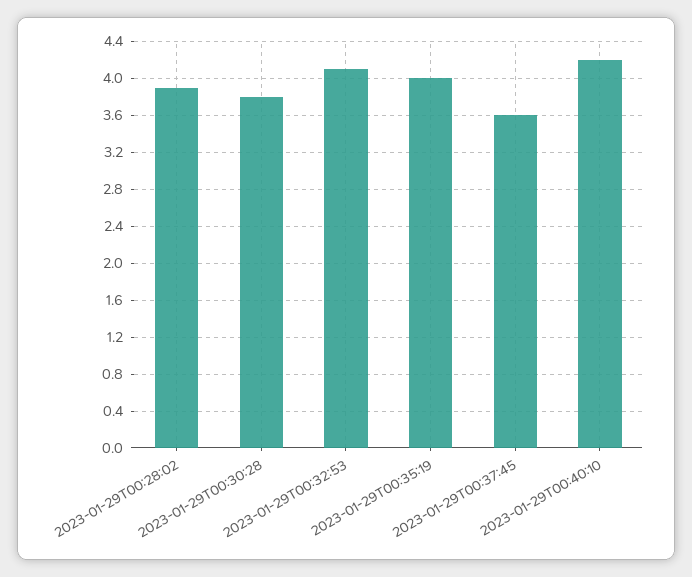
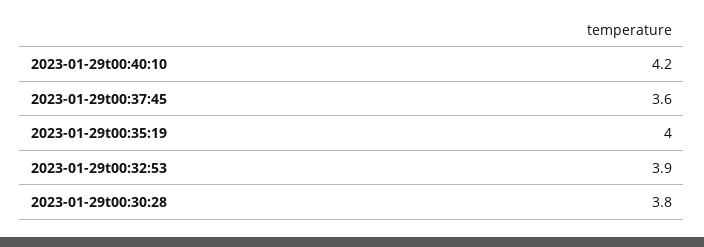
  {
-   "2023-01-29T00:28:02": 3.9,
    "2023-01-29T00:30:28": 3.8,
-   "2023-01-29T00:32:53": 4.1,
+   "2023-01-29T00:32:53": 3.9,
    "2023-01-29T00:35:19": 4,
    "2023-01-29T00:37:45": 3.6,
    "2023-01-29T00:40:10": 4.2
  }

